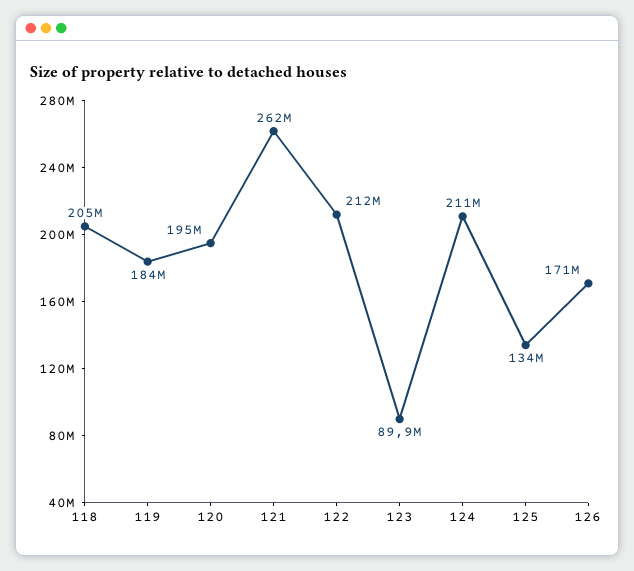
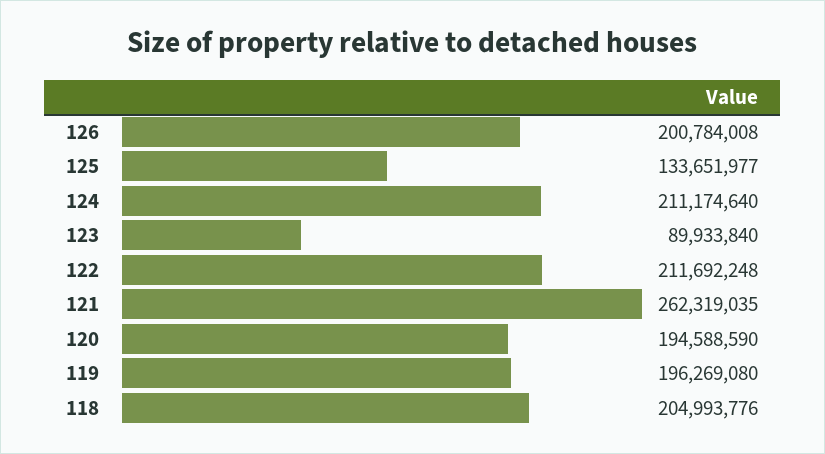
  {
    "118": 204993776,
-   "119": 184000000,
+   "119": 196269080,
    "120": 194588590,
    "121": 262319035,
    "122": 211692248,
    "123": 89933840,
    "124": 211174640,
    "125": 133651977,
-   "126": 171000000
+   "126": 200784008
  }

